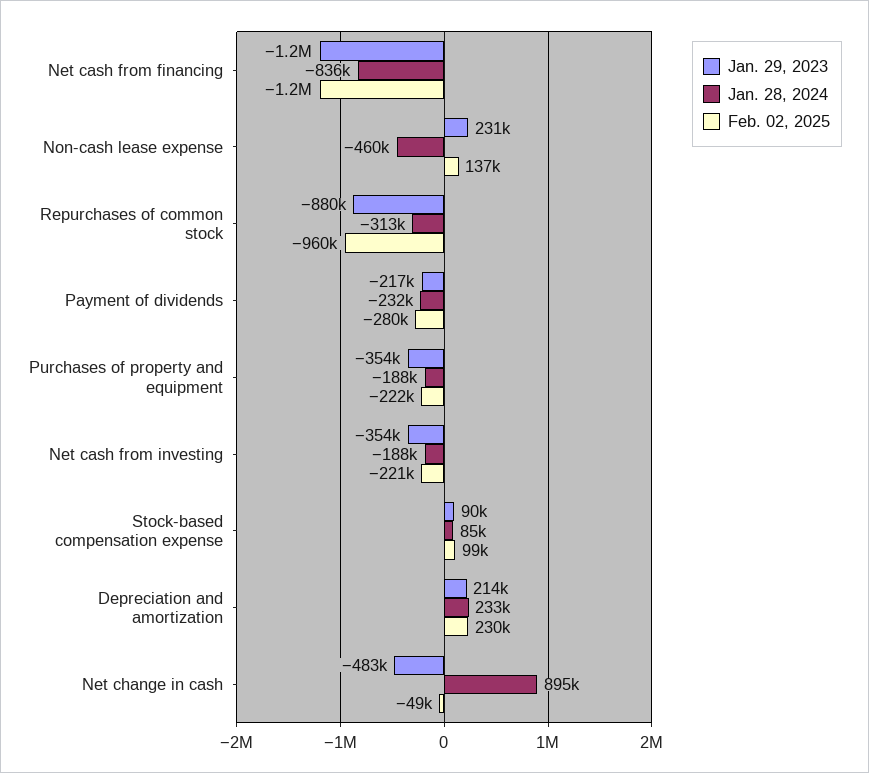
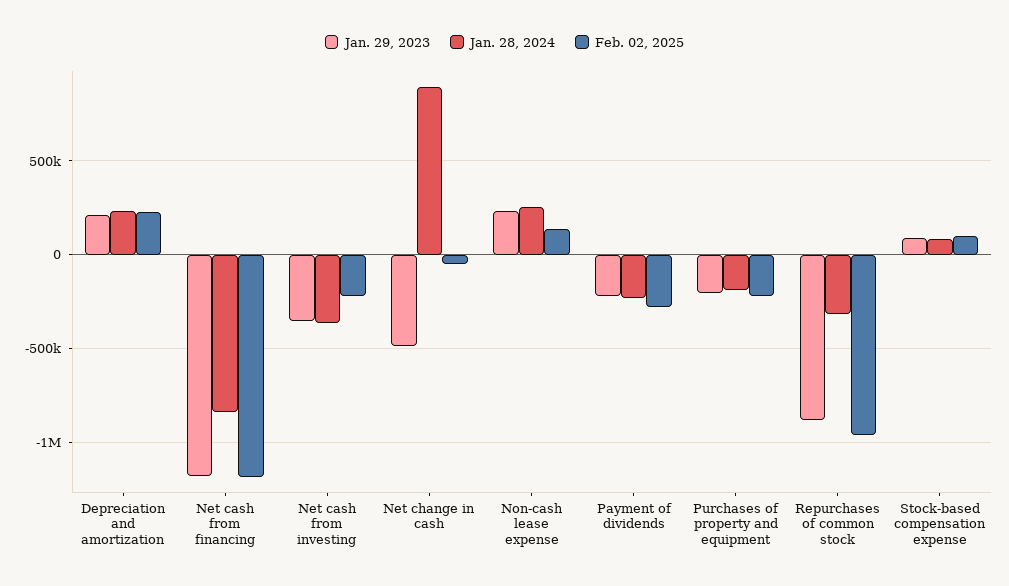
  {
    "Jan. 29, 2023": {
      "Net cash from financing": -1200000,
      "Non-cash lease expense": 231000,
      "Repurchases of common stock": -880000,
      "Payment of dividends": -217000,
-     "Purchases of property and equipment": -354000,
+     "Purchases of property and equipment": -200000,
      "Net cash from investing": -354000,
      "Stock-based compensation expense": 90000,
      "Depreciation and amortization": 214000,
      "Net change in cash": -483000
    },
    "Jan. 28, 2024": {
      "Net cash from financing": -836000,
-     "Non-cash lease expense": -460000,
+     "Non-cash lease expense": 250000,
      "Repurchases of common stock": -313000,
      "Payment of dividends": -232000,
      "Purchases of property and equipment": -188000,
-     "Net cash from investing": -188000,
+     "Net cash from investing": -350000,
      "Stock-based compensation expense": 85000,
      "Depreciation and amortization": 233000,
      "Net change in cash": 895000
    },
    "Feb. 02, 2025": {
      "Net cash from financing": -1200000,
      "Non-cash lease expense": 137000,
      "Repurchases of common stock": -960000,
      "Payment of dividends": -280000,
      "Purchases of property and equipment": -222000,
      "Net cash from investing": -221000,
      "Stock-based compensation expense": 99000,
      "Depreciation and amortization": 230000,
      "Net change in cash": -49000
    }
  }

